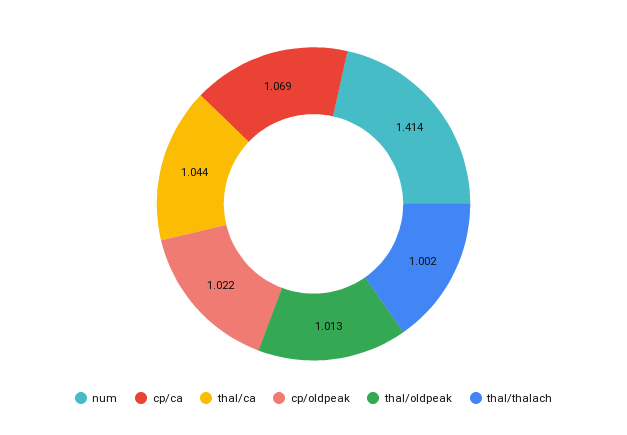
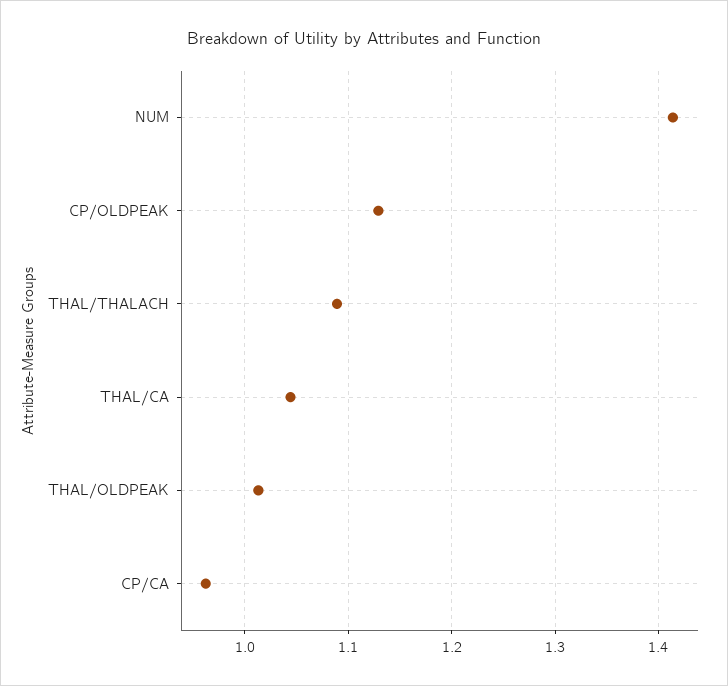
  {
    "num": 1.414,
-   "cp/ca": 1.069,
+   "cp/ca": 0.96,
    "thal/ca": 1.044,
-   "cp/oldpeak": 1.022,
+   "cp/oldpeak": 1.13,
    "thal/oldpeak": 1.013,
-   "thal/thalach": 1.002
+   "thal/thalach": 1.09
  }

